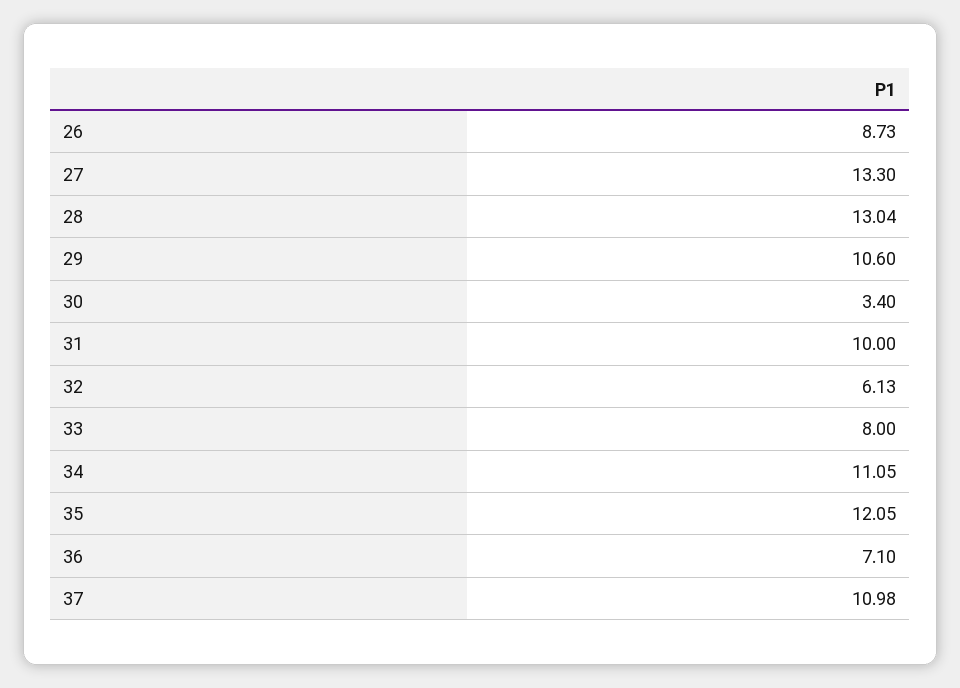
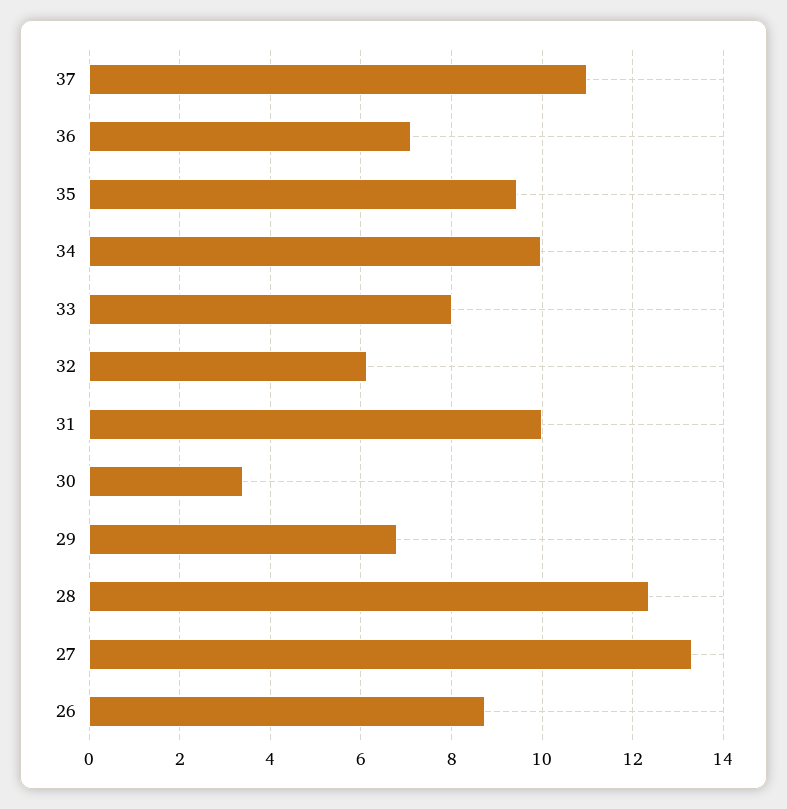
  {
    "26": 8.73,
    "27": 13.3,
-   "28": 13.04,
+   "28": 12.4,
-   "29": 10.6,
+   "29": 6.8,
    "30": 3.4,
    "31": 10,
    "32": 6.13,
    "33": 8,
-   "34": 11.05,
+   "34": 10,
-   "35": 12.05,
+   "35": 9.4,
    "36": 7.1,
    "37": 10.98
  }

